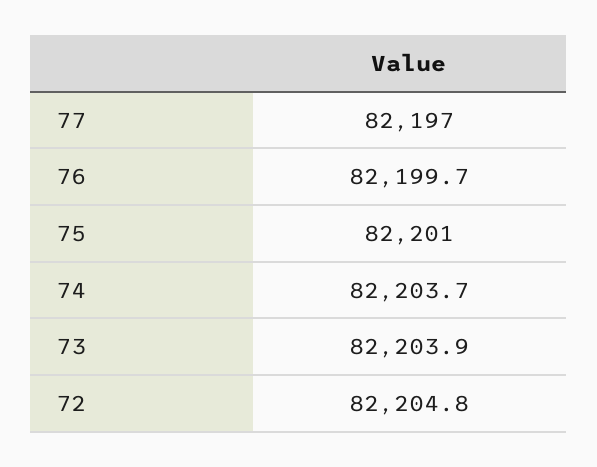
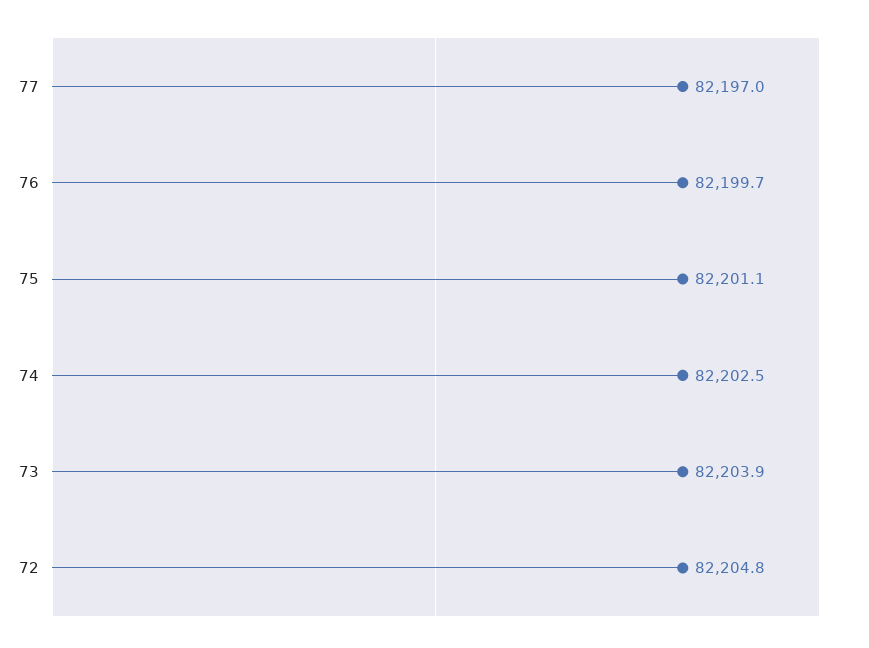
  {
    "77": 82197,
    "76": 82199.7,
-   "75": 82201,
+   "75": 82201.1,
-   "74": 82203.7,
+   "74": 82202.5,
    "73": 82203.9,
    "72": 82204.8
  }

